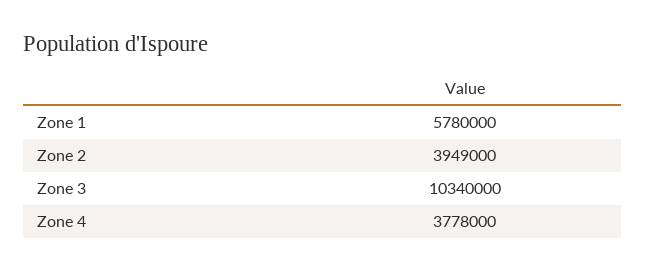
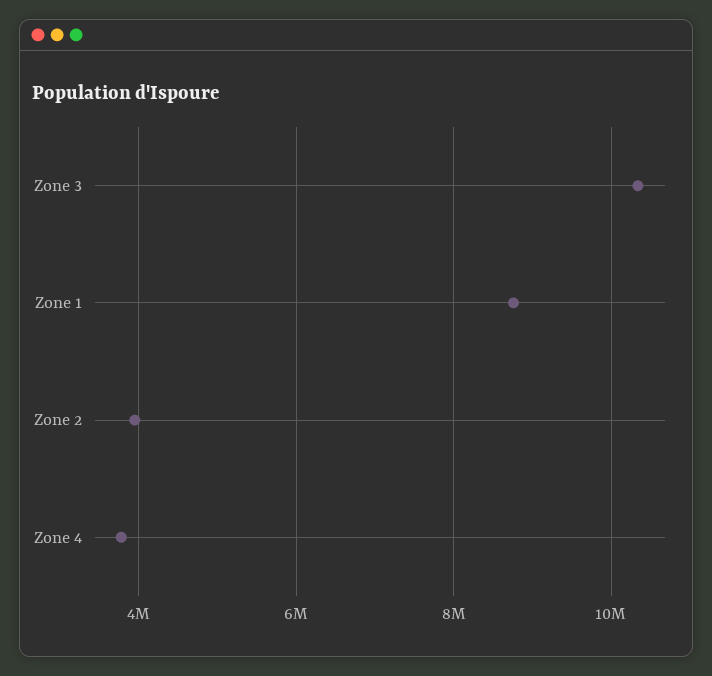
  {
-   "Zone 1": 5780000,
+   "Zone 1": 8800000,
    "Zone 2": 3949000,
    "Zone 3": 10340000,
    "Zone 4": 3778000
  }

